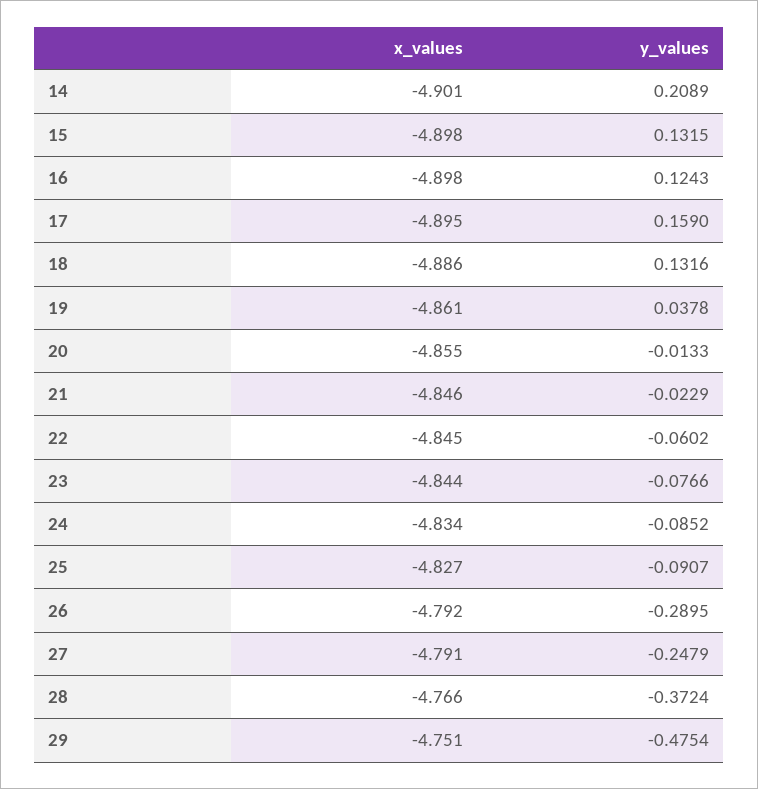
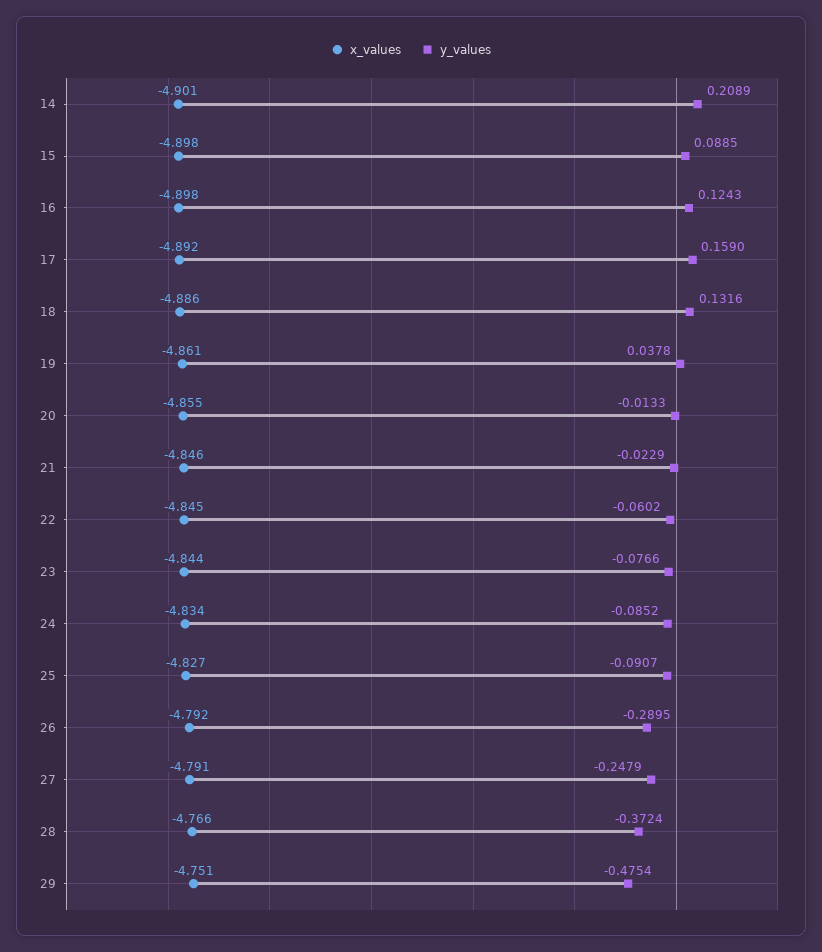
  {
    "x_values": {
      "14": -4.901,
      "15": -4.898,
      "16": -4.898,
-     "17": -4.895,
+     "17": -4.892,
      "18": -4.886,
      "19": -4.861,
      "20": -4.855,
      "21": -4.846,
      "22": -4.845,
      "23": -4.844,
      "24": -4.834,
      "25": -4.827,
      "26": -4.792,
      "27": -4.791,
      "28": -4.766,
      "29": -4.751
    },
    "y_values": {
      "14": 0.2089,
-     "15": 0.1315,
+     "15": 0.0885,
      "16": 0.1243,
      "17": 0.159,
      "18": 0.1316,
      "19": 0.0378,
      "20": -0.0133,
      "21": -0.0229,
      "22": -0.0602,
      "23": -0.0766,
      "24": -0.0852,
      "25": -0.0907,
      "26": -0.2895,
      "27": -0.2479,
      "28": -0.3724,
      "29": -0.4754
    }
  }

